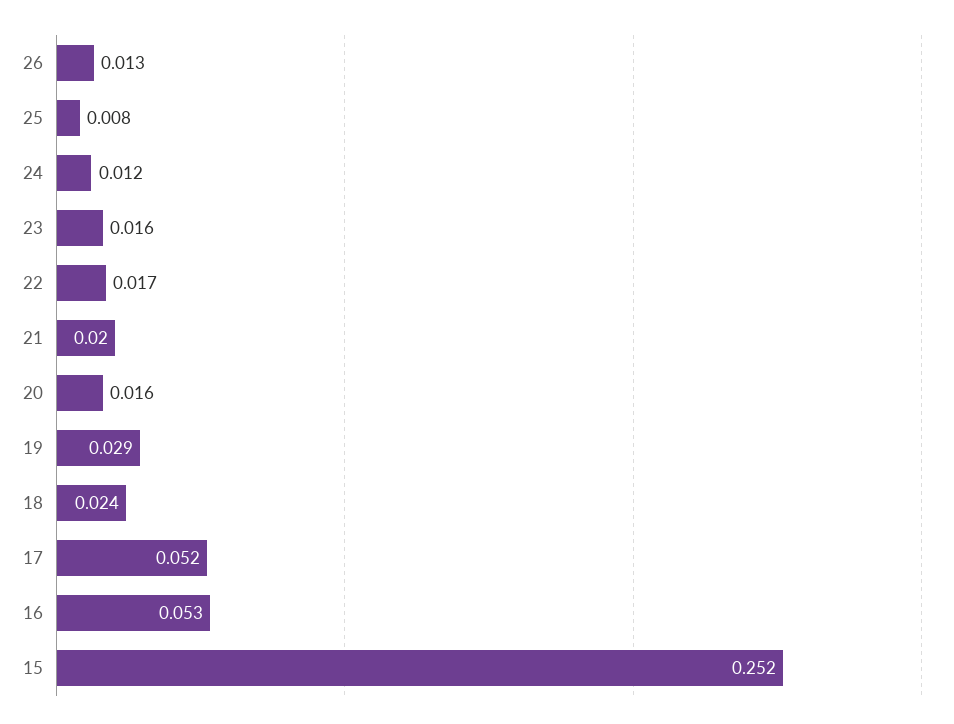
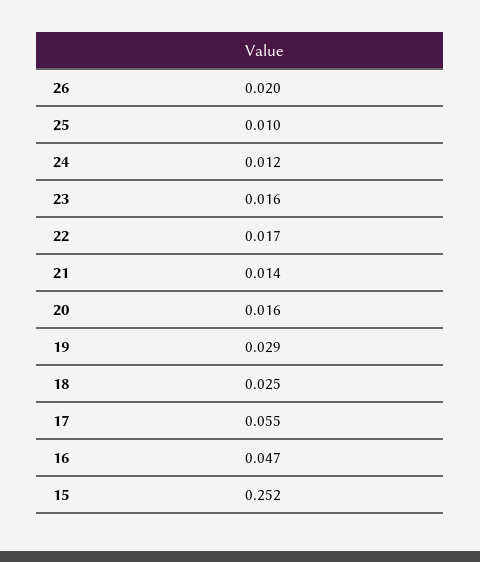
  {
-   "26": 0.013,
+   "26": 0.02,
-   "25": 0.008,
+   "25": 0.01,
    "24": 0.012,
    "23": 0.016,
    "22": 0.017,
-   "21": 0.02,
+   "21": 0.014,
    "20": 0.016,
    "19": 0.029,
-   "18": 0.024,
+   "18": 0.025,
-   "17": 0.052,
+   "17": 0.055,
-   "16": 0.053,
+   "16": 0.047,
    "15": 0.252
  }

